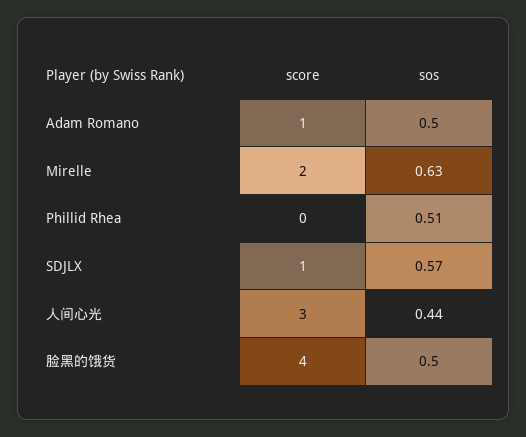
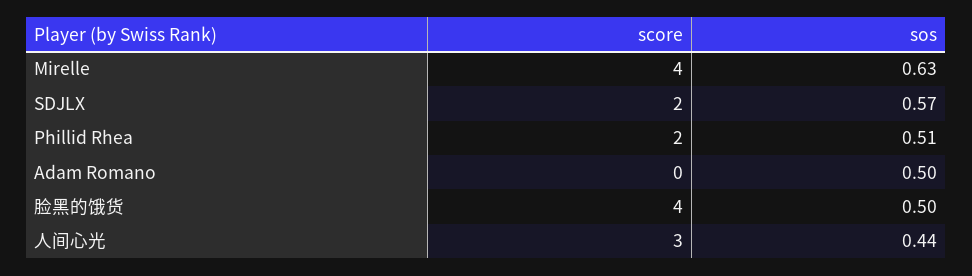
  {
    "score": {
-     "Adam Romano": 1,
+     "Adam Romano": 0,
-     "Mirelle": 2,
+     "Mirelle": 4,
-     "Phillid Rhea": 0,
+     "Phillid Rhea": 2,
-     "SDJLX": 1,
+     "SDJLX": 2,
      "人间心光": 3,
      "脸黑的饿货": 4
    },
    "sos": {
      "Adam Romano": 0.5,
      "Mirelle": 0.63,
      "Phillid Rhea": 0.51,
      "SDJLX": 0.57,
      "人间心光": 0.44,
      "脸黑的饿货": 0.5
    }
  }

